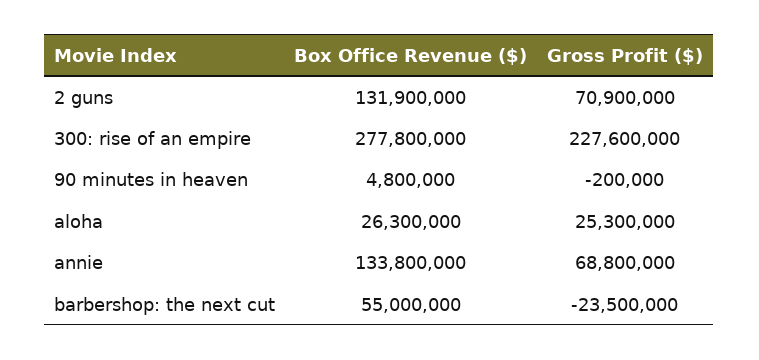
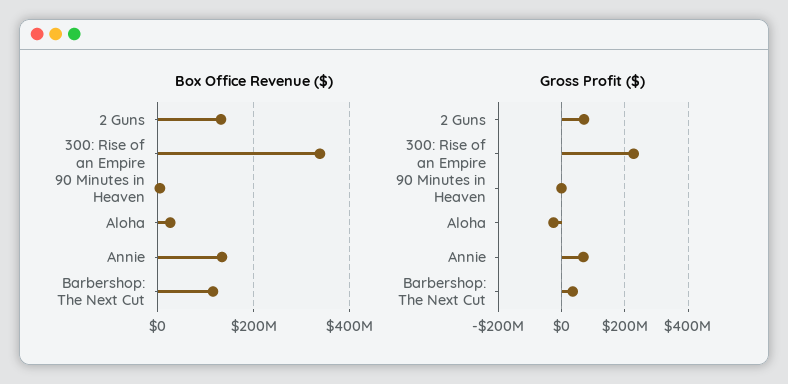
  {
    "Box Office Revenue ($)": {
      "2 guns": 131900000,
-     "300: rise of an empire": 277800000,
+     "300: rise of an empire": 340000000,
      "90 minutes in heaven": 4800000,
      "aloha": 26300000,
      "annie": 133800000,
-     "barbershop: the next cut": 55000000
+     "barbershop: the next cut": 120000000
    },
    "Gross Profit ($)": {
      "2 guns": 70900000,
      "300: rise of an empire": 227600000,
      "90 minutes in heaven": -200000,
-     "aloha": 25300000,
+     "aloha": -20000000,
      "annie": 68800000,
-     "barbershop: the next cut": -23500000
+     "barbershop: the next cut": 40000000
    }
  }

